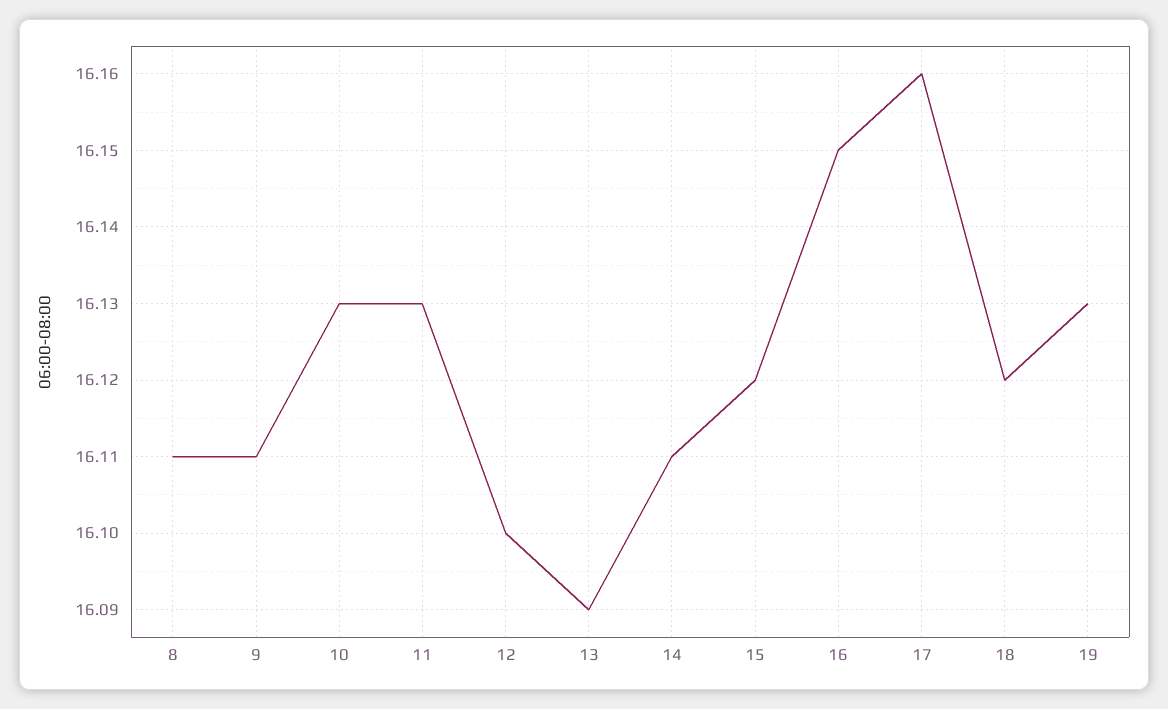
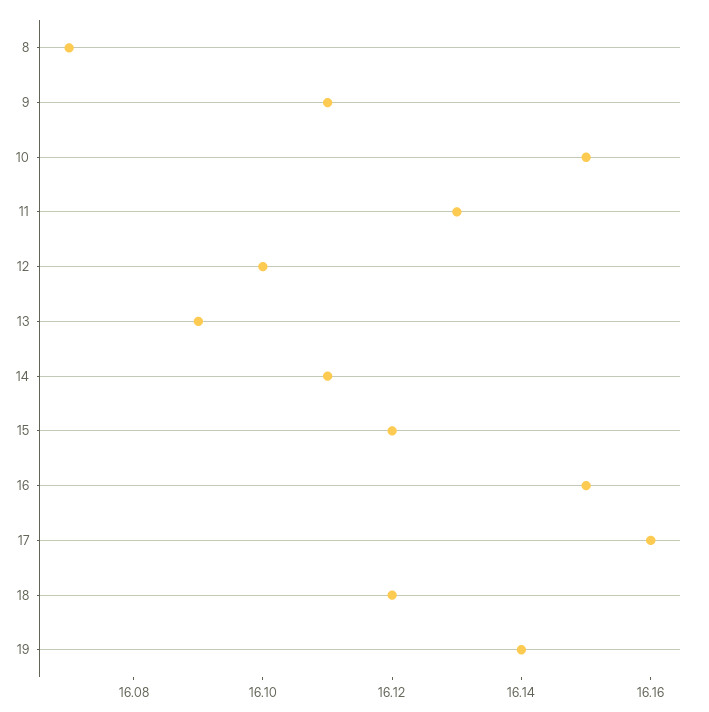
  {
-   "8": 16.11,
+   "8": 16.07,
    "9": 16.11,
-   "10": 16.13,
+   "10": 16.15,
    "11": 16.13,
    "12": 16.1,
    "13": 16.09,
    "14": 16.11,
    "15": 16.12,
    "16": 16.15,
    "17": 16.16,
    "18": 16.12,
-   "19": 16.13
+   "19": 16.14
  }

